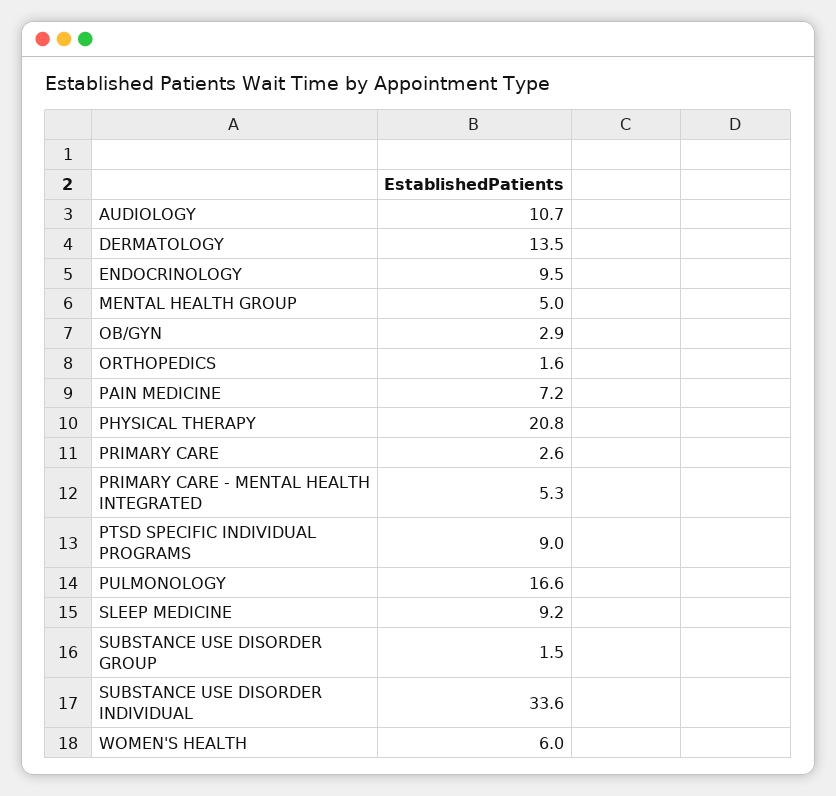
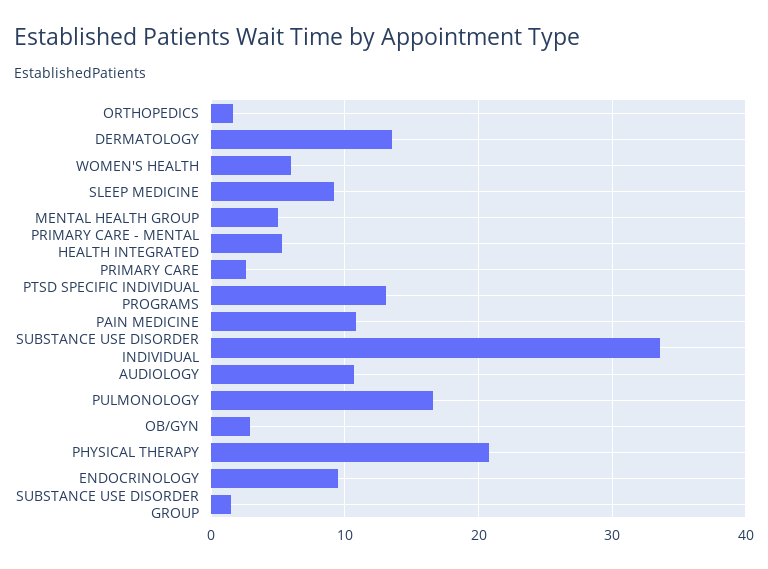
  {
    "AUDIOLOGY": 10.7,
    "DERMATOLOGY": 13.5,
    "ENDOCRINOLOGY": 9.5,
    "MENTAL HEALTH GROUP": 5,
    "OB/GYN": 2.9,
    "ORTHOPEDICS": 1.6,
-   "PAIN MEDICINE": 7.2,
+   "PAIN MEDICINE": 11,
    "PHYSICAL THERAPY": 20.8,
    "PRIMARY CARE": 2.6,
    "PRIMARY CARE - MENTAL HEALTH INTEGRATED": 5.3,
-   "PTSD SPECIFIC INDIVIDUAL PROGRAMS": 9,
+   "PTSD SPECIFIC INDIVIDUAL PROGRAMS": 13,
    "PULMONOLOGY": 16.6,
    "SLEEP MEDICINE": 9.2,
    "SUBSTANCE USE DISORDER GROUP": 1.5,
    "SUBSTANCE USE DISORDER INDIVIDUAL": 33.6,
    "WOMEN'S HEALTH": 6
  }

